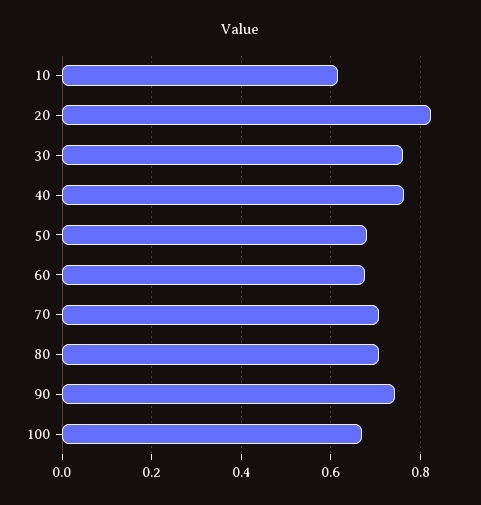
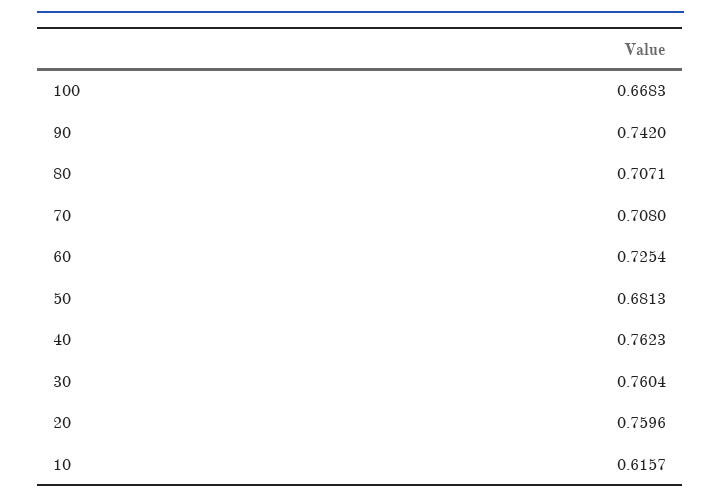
  {
    "10": 0.6157,
-   "20": 0.82,
+   "20": 0.7596,
    "30": 0.7604,
    "40": 0.7623,
    "50": 0.6813,
-   "60": 0.68,
+   "60": 0.7254,
    "70": 0.708,
    "80": 0.7071,
    "90": 0.742,
    "100": 0.6683
  }

